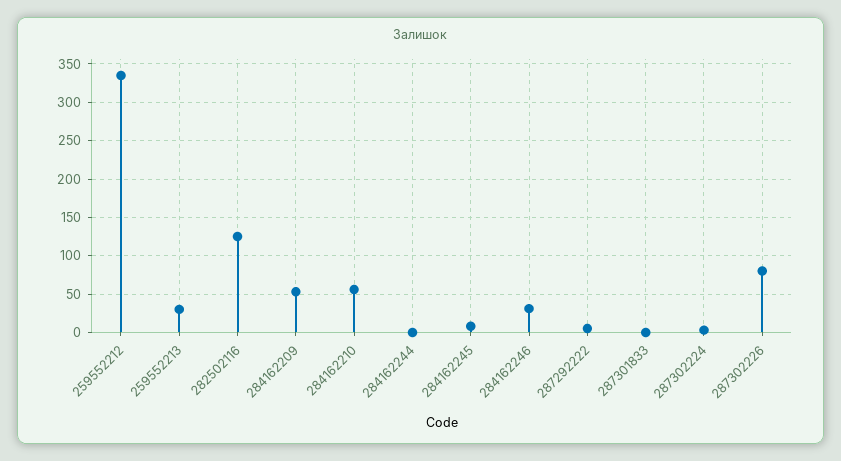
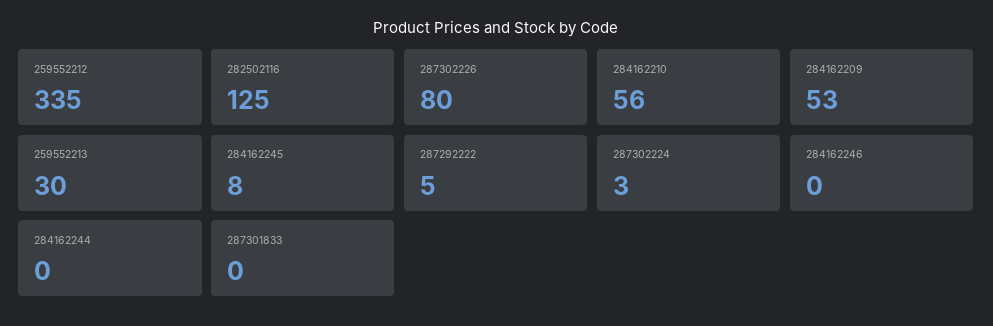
  {
    "259552212": 335,
    "259552213": 30,
    "282502116": 125,
    "284162209": 53,
    "284162210": 56,
    "284162244": 0,
    "284162245": 8,
-   "284162246": 30,
+   "284162246": 0,
    "287292222": 5,
    "287301833": 0,
    "287302224": 3,
    "287302226": 80
  }

